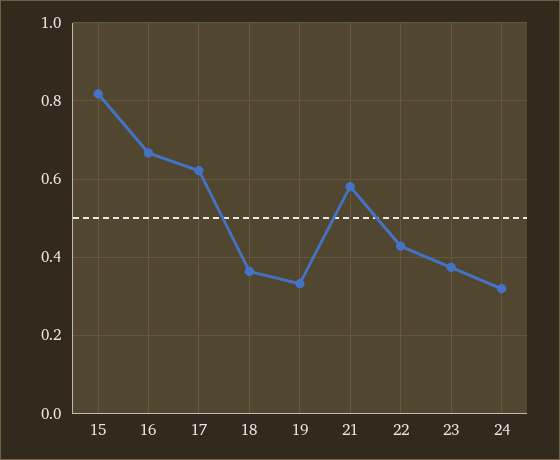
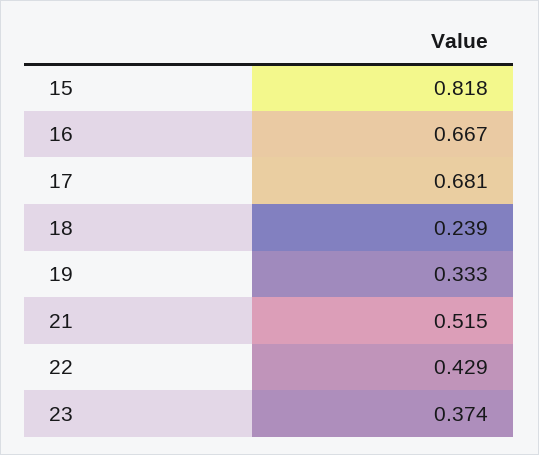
  {
    "15": 0.818,
    "16": 0.667,
-   "17": 0.62,
+   "17": 0.681,
-   "18": 0.36,
+   "18": 0.239,
    "19": 0.333,
-   "21": 0.58,
+   "21": 0.515,
    "22": 0.429,
-   "23": 0.374,
+   "23": 0.374
-   "24": 0.32
  }

